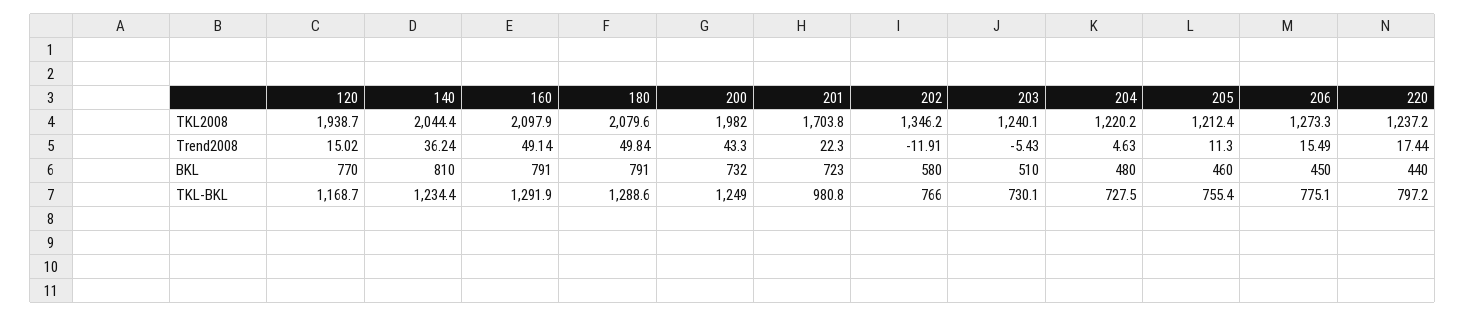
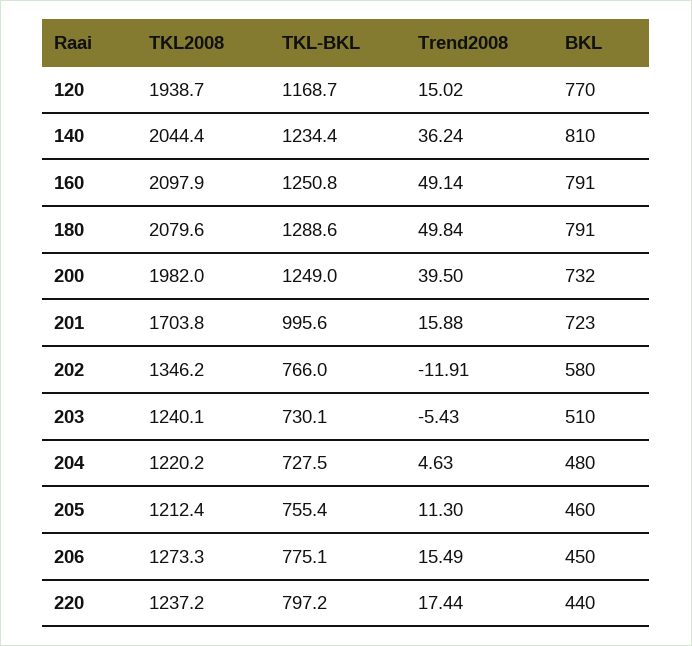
  {
    "120": {
      "TKL2008": 1938.7,
      "Trend2008": 15.02,
      "BKL": 770,
      "TKL-BKL": 1168.7
    },
    "140": {
      "TKL2008": 2044.4,
      "Trend2008": 36.24,
      "BKL": 810,
      "TKL-BKL": 1234.4
    },
    "160": {
      "TKL2008": 2097.9,
      "Trend2008": 49.14,
      "BKL": 791,
-     "TKL-BKL": 1291.9
+     "TKL-BKL": 1250.8
    },
    "180": {
      "TKL2008": 2079.6,
      "Trend2008": 49.84,
      "BKL": 791,
      "TKL-BKL": 1288.6
    },
    "200": {
      "TKL2008": 1982,
-     "Trend2008": 43.3,
+     "Trend2008": 39.5,
      "BKL": 732,
      "TKL-BKL": 1249
    },
    "201": {
      "TKL2008": 1703.8,
-     "Trend2008": 22.3,
+     "Trend2008": 15.88,
      "BKL": 723,
-     "TKL-BKL": 980.8
+     "TKL-BKL": 995.6
    },
    "202": {
      "TKL2008": 1346.2,
      "Trend2008": -11.91,
      "BKL": 580,
      "TKL-BKL": 766
    },
    "203": {
      "TKL2008": 1240.1,
      "Trend2008": -5.43,
      "BKL": 510,
      "TKL-BKL": 730.1
    },
    "204": {
      "TKL2008": 1220.2,
      "Trend2008": 4.63,
      "BKL": 480,
      "TKL-BKL": 727.5
    },
    "205": {
      "TKL2008": 1212.4,
      "Trend2008": 11.3,
      "BKL": 460,
      "TKL-BKL": 755.4
    },
    "206": {
      "TKL2008": 1273.3,
      "Trend2008": 15.49,
      "BKL": 450,
      "TKL-BKL": 775.1
    },
    "220": {
      "TKL2008": 1237.2,
      "Trend2008": 17.44,
      "BKL": 440,
      "TKL-BKL": 797.2
    }
  }

